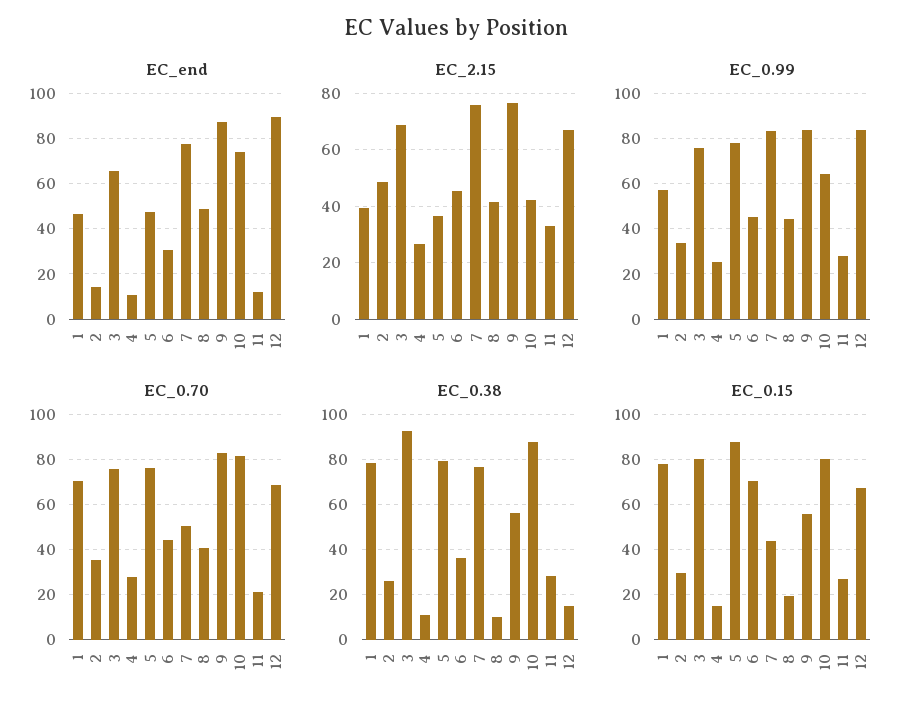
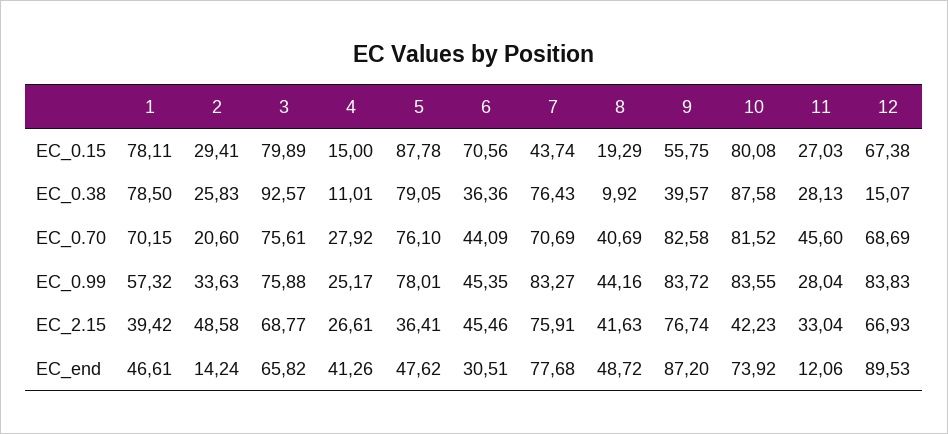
  {
    "EC_end": {
      "1": 46.61,
      "2": 14.24,
      "3": 65.82,
-     "4": 10,
+     "4": 41.26,
      "5": 47.62,
      "6": 30.51,
      "7": 77.68,
      "8": 48.72,
      "9": 87.2,
      "10": 73.92,
      "11": 12.06,
      "12": 89.53
    },
    "EC_2.15": {
      "1": 39.42,
      "2": 48.58,
      "3": 68.77,
      "4": 26.61,
      "5": 36.41,
      "6": 45.46,
      "7": 75.91,
      "8": 41.63,
      "9": 76.74,
      "10": 42.23,
      "11": 33.04,
      "12": 66.93
    },
    "EC_0.99": {
      "1": 57.32,
      "2": 33.63,
      "3": 75.88,
      "4": 25.17,
      "5": 78.01,
      "6": 45.35,
      "7": 83.27,
      "8": 44.16,
      "9": 83.72,
-     "10": 65,
+     "10": 83.55,
      "11": 28.04,
      "12": 83.83
    },
    "EC_0.70": {
      "1": 70.15,
-     "2": 35,
+     "2": 20.6,
      "3": 75.61,
      "4": 27.92,
      "5": 76.1,
      "6": 44.09,
-     "7": 50,
+     "7": 70.69,
      "8": 40.69,
      "9": 82.58,
      "10": 81.52,
-     "11": 20,
+     "11": 45.6,
      "12": 68.69
    },
    "EC_0.38": {
      "1": 78.5,
      "2": 25.83,
      "3": 92.57,
      "4": 11.01,
      "5": 79.05,
      "6": 36.36,
      "7": 76.43,
      "8": 9.92,
-     "9": 55,
+     "9": 39.57,
      "10": 87.58,
      "11": 28.13,
      "12": 15.07
    },
    "EC_0.15": {
      "1": 78.11,
      "2": 29.41,
      "3": 79.89,
      "4": 15,
      "5": 87.78,
      "6": 70.56,
      "7": 43.74,
      "8": 19.29,
      "9": 55.75,
      "10": 80.08,
      "11": 27.03,
      "12": 67.38
    }
  }

